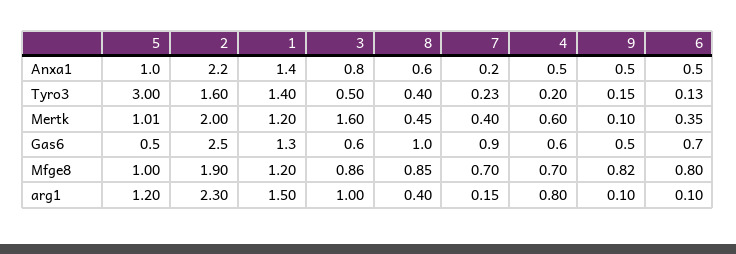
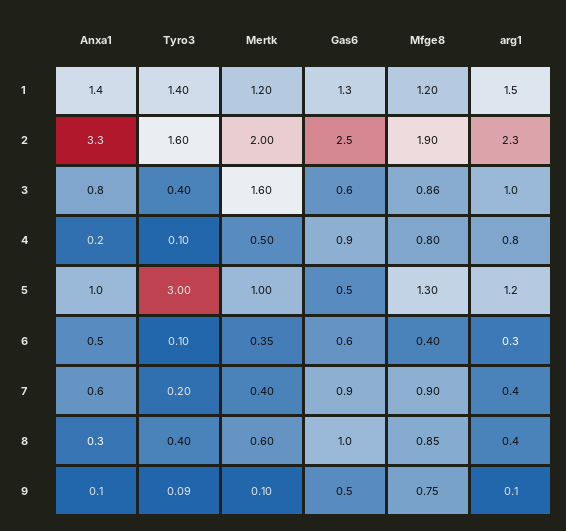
  {
    "5": {
      "Anxa1": 1,
      "Tyro3": 3,
-     "Mertk": 1.01,
+     "Mertk": 1,
      "Gas6": 0.5,
-     "Mfge8": 1,
+     "Mfge8": 1.3,
      "arg1": 1.2
    },
    "2": {
-     "Anxa1": 2.2,
+     "Anxa1": 3.3,
      "Tyro3": 1.6,
      "Mertk": 2,
      "Gas6": 2.5,
      "Mfge8": 1.9,
      "arg1": 2.3
    },
    "1": {
      "Anxa1": 1.4,
      "Tyro3": 1.4,
      "Mertk": 1.2,
      "Gas6": 1.3,
      "Mfge8": 1.2,
      "arg1": 1.5
    },
    "3": {
      "Anxa1": 0.8,
-     "Tyro3": 0.5,
+     "Tyro3": 0.4,
      "Mertk": 1.6,
      "Gas6": 0.6,
      "Mfge8": 0.86,
      "arg1": 1
    },
    "8": {
-     "Anxa1": 0.6,
+     "Anxa1": 0.3,
      "Tyro3": 0.4,
-     "Mertk": 0.45,
+     "Mertk": 0.6,
      "Gas6": 1,
      "Mfge8": 0.85,
      "arg1": 0.4
    },
    "7": {
-     "Anxa1": 0.2,
+     "Anxa1": 0.6,
-     "Tyro3": 0.23,
+     "Tyro3": 0.2,
      "Mertk": 0.4,
      "Gas6": 0.9,
-     "Mfge8": 0.7,
+     "Mfge8": 0.9,
-     "arg1": 0.15
+     "arg1": 0.4
    },
    "4": {
-     "Anxa1": 0.5,
+     "Anxa1": 0.2,
-     "Tyro3": 0.2,
+     "Tyro3": 0.1,
-     "Mertk": 0.6,
+     "Mertk": 0.5,
-     "Gas6": 0.6,
+     "Gas6": 0.9,
-     "Mfge8": 0.7,
+     "Mfge8": 0.8,
      "arg1": 0.8
    },
    "9": {
-     "Anxa1": 0.5,
+     "Anxa1": 0.1,
-     "Tyro3": 0.15,
+     "Tyro3": 0.09,
      "Mertk": 0.1,
      "Gas6": 0.5,
-     "Mfge8": 0.82,
+     "Mfge8": 0.75,
      "arg1": 0.1
    },
    "6": {
      "Anxa1": 0.5,
-     "Tyro3": 0.13,
+     "Tyro3": 0.1,
      "Mertk": 0.35,
-     "Gas6": 0.7,
+     "Gas6": 0.6,
-     "Mfge8": 0.8,
+     "Mfge8": 0.4,
-     "arg1": 0.1
+     "arg1": 0.3
    }
  }

